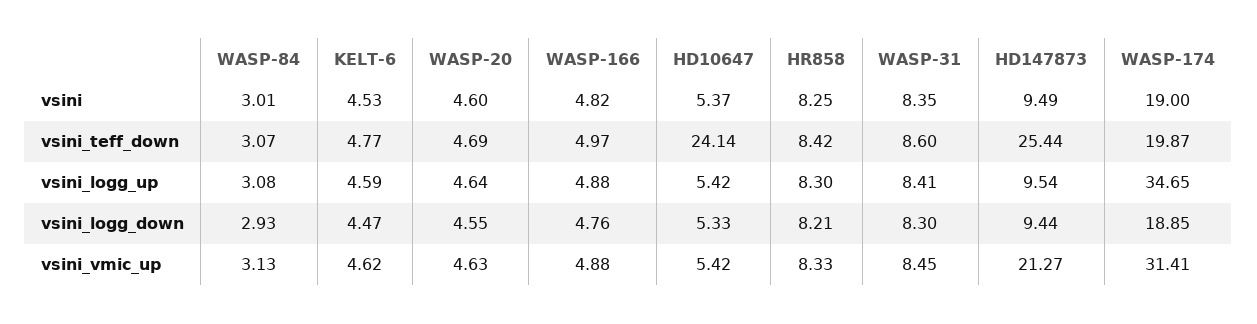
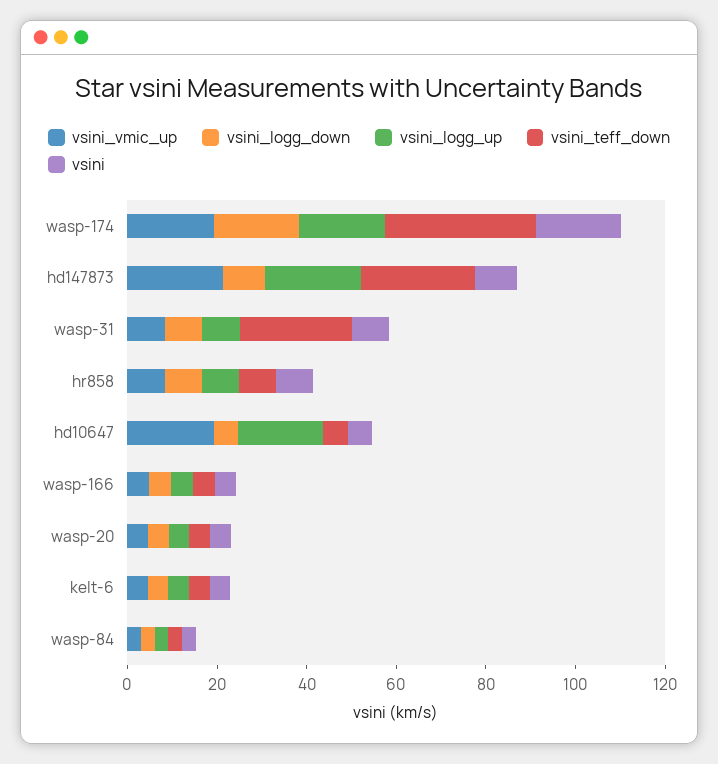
  {
    "vsini": {
      "WASP-84": 3.01,
      "KELT-6": 4.53,
      "WASP-20": 4.6,
      "WASP-166": 4.82,
      "HD10647": 5.37,
      "HR858": 8.25,
      "WASP-31": 8.35,
      "HD147873": 9.49,
      "WASP-174": 19
    },
    "vsini_teff_down": {
      "WASP-84": 3.07,
      "KELT-6": 4.77,
      "WASP-20": 4.69,
      "WASP-166": 4.97,
-     "HD10647": 24.14,
+     "HD10647": 5,
      "HR858": 8.42,
-     "WASP-31": 8.6,
+     "WASP-31": 25,
      "HD147873": 25.44,
-     "WASP-174": 19.87
+     "WASP-174": 35
    },
    "vsini_logg_up": {
      "WASP-84": 3.08,
      "KELT-6": 4.59,
      "WASP-20": 4.64,
      "WASP-166": 4.88,
-     "HD10647": 5.42,
+     "HD10647": 20,
      "HR858": 8.3,
      "WASP-31": 8.41,
-     "HD147873": 9.54,
+     "HD147873": 20,
-     "WASP-174": 34.65
+     "WASP-174": 20
    },
    "vsini_logg_down": {
      "WASP-84": 2.93,
      "KELT-6": 4.47,
      "WASP-20": 4.55,
      "WASP-166": 4.76,
      "HD10647": 5.33,
      "HR858": 8.21,
      "WASP-31": 8.3,
      "HD147873": 9.44,
      "WASP-174": 18.85
    },
    "vsini_vmic_up": {
      "WASP-84": 3.13,
      "KELT-6": 4.62,
      "WASP-20": 4.63,
      "WASP-166": 4.88,
-     "HD10647": 5.42,
+     "HD10647": 20,
      "HR858": 8.33,
      "WASP-31": 8.45,
      "HD147873": 21.27,
-     "WASP-174": 31.41
+     "WASP-174": 20
    }
  }

